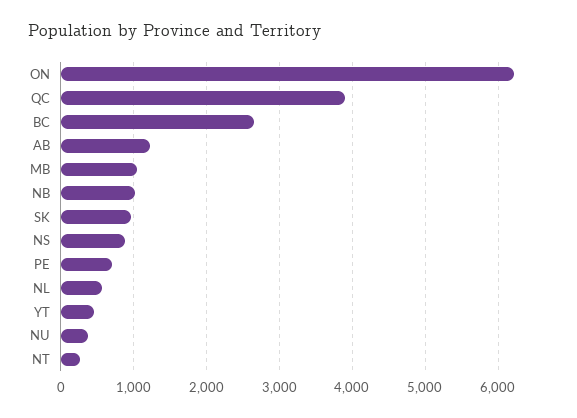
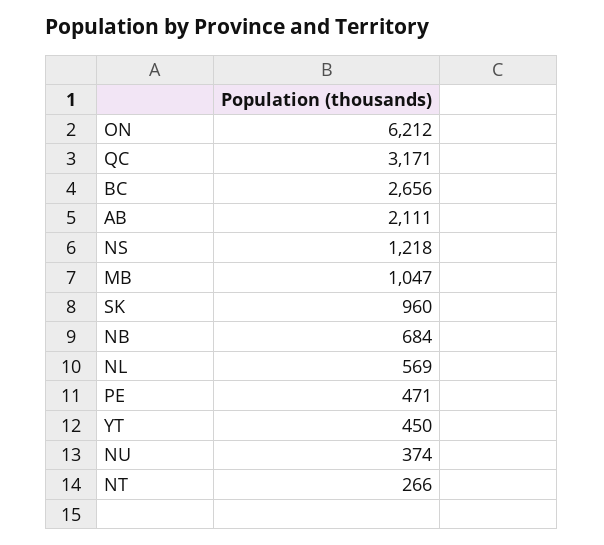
  {
    "ON": 6212,
-   "QC": 3900,
+   "QC": 3171,
    "BC": 2656,
-   "AB": 1200,
+   "AB": 2111,
    "MB": 1047,
-   "NB": 1000,
+   "NB": 684,
    "SK": 960,
-   "NS": 900,
+   "NS": 1218,
-   "PE": 700,
+   "PE": 471,
    "NL": 569,
    "YT": 450,
    "NU": 374,
    "NT": 266
  }

